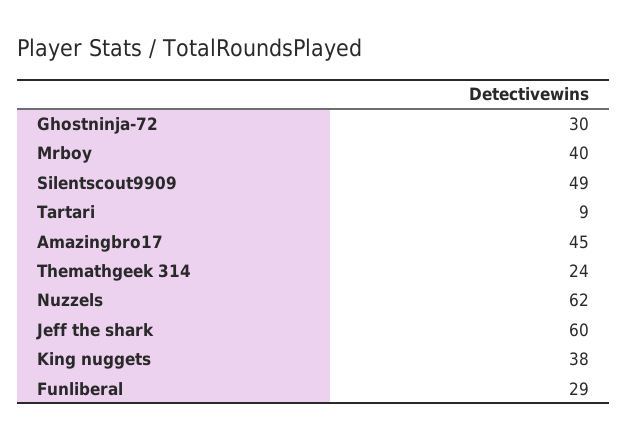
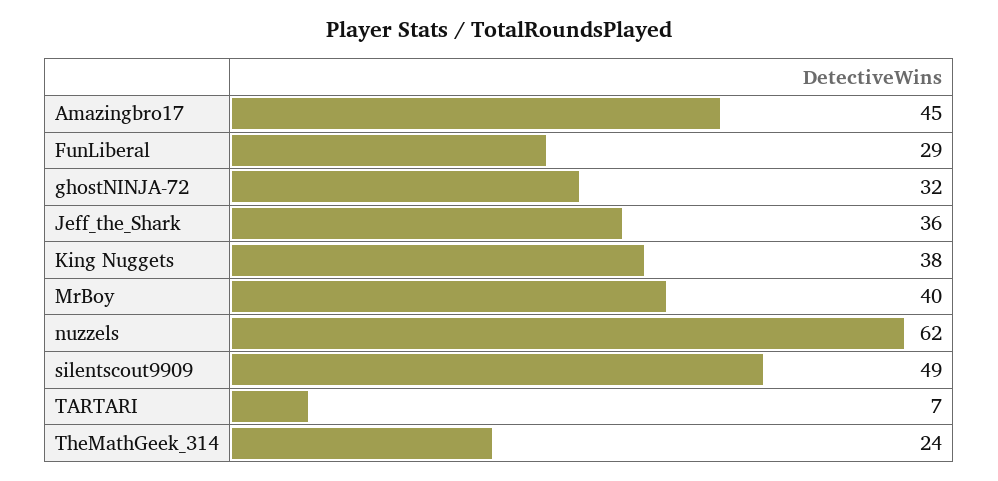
  {
-   "Ghostninja-72": 30,
+   "Ghostninja-72": 32,
    "Mrboy": 40,
    "Silentscout9909": 49,
-   "Tartari": 9,
+   "Tartari": 7,
    "Amazingbro17": 45,
    "Themathgeek 314": 24,
    "Nuzzels": 62,
-   "Jeff the shark": 60,
+   "Jeff the shark": 36,
    "King nuggets": 38,
    "Funliberal": 29
  }

